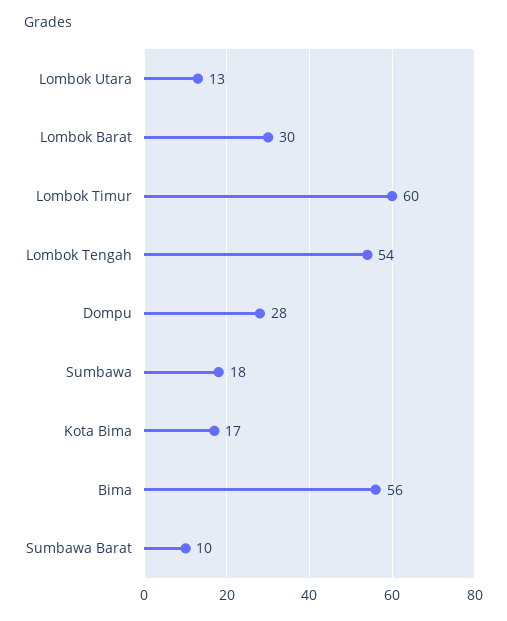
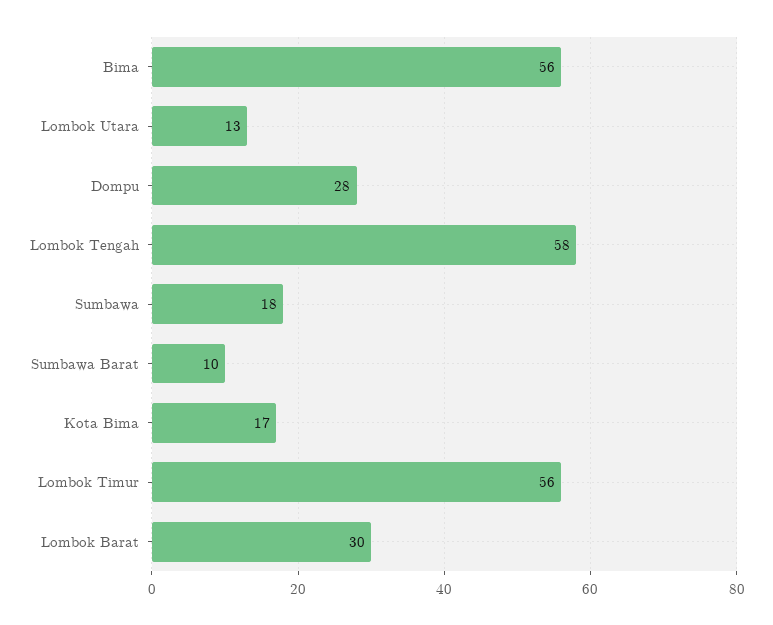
  {
    "Lombok Utara": 13,
    "Lombok Barat": 30,
-   "Lombok Timur": 60,
+   "Lombok Timur": 56,
-   "Lombok Tengah": 54,
+   "Lombok Tengah": 58,
    "Dompu": 28,
    "Sumbawa": 18,
    "Kota Bima": 17,
    "Bima": 56,
    "Sumbawa Barat": 10
  }

